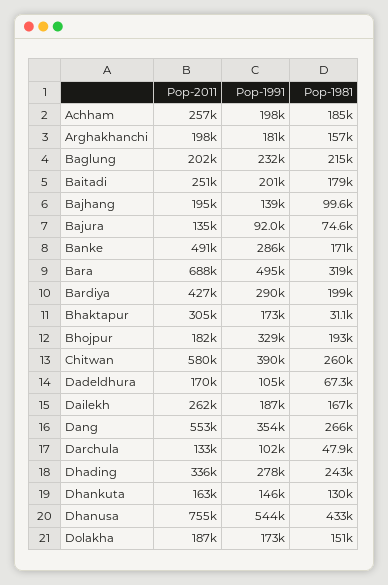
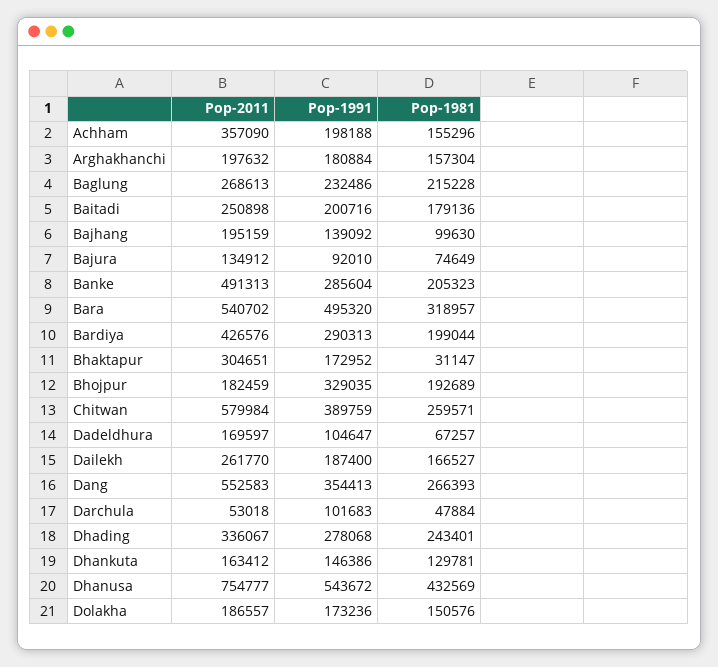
  {
    "Pop-2011": {
-     "Achham": 257000,
+     "Achham": 357090,
      "Arghakhanchi": 197632,
-     "Baglung": 202000,
+     "Baglung": 268613,
      "Baitadi": 250898,
      "Bajhang": 195159,
      "Bajura": 134912,
      "Banke": 491313,
-     "Bara": 688000,
+     "Bara": 540702,
      "Bardiya": 426576,
      "Bhaktapur": 304651,
      "Bhojpur": 182459,
      "Chitwan": 579984,
      "Dadeldhura": 169597,
      "Dailekh": 261770,
      "Dang": 552583,
-     "Darchula": 133000,
+     "Darchula": 53018,
      "Dhading": 336067,
      "Dhankuta": 163412,
      "Dhanusa": 754777,
      "Dolakha": 186557
    },
    "Pop-1991": {
      "Achham": 198188,
      "Arghakhanchi": 180884,
      "Baglung": 232486,
      "Baitadi": 200716,
      "Bajhang": 139092,
      "Bajura": 92010,
      "Banke": 285604,
      "Bara": 495320,
      "Bardiya": 290313,
      "Bhaktapur": 172952,
      "Bhojpur": 329035,
      "Chitwan": 389759,
      "Dadeldhura": 104647,
      "Dailekh": 187400,
      "Dang": 354413,
      "Darchula": 101683,
      "Dhading": 278068,
      "Dhankuta": 146386,
      "Dhanusa": 543672,
      "Dolakha": 173236
    },
    "Pop-1981": {
-     "Achham": 185000,
+     "Achham": 155296,
      "Arghakhanchi": 157304,
      "Baglung": 215228,
      "Baitadi": 179136,
      "Bajhang": 99630,
      "Bajura": 74649,
-     "Banke": 171000,
+     "Banke": 205323,
      "Bara": 318957,
      "Bardiya": 199044,
      "Bhaktapur": 31147,
      "Bhojpur": 192689,
      "Chitwan": 259571,
      "Dadeldhura": 67257,
      "Dailekh": 166527,
      "Dang": 266393,
      "Darchula": 47884,
      "Dhading": 243401,
      "Dhankuta": 129781,
      "Dhanusa": 432569,
      "Dolakha": 150576
    }
  }

